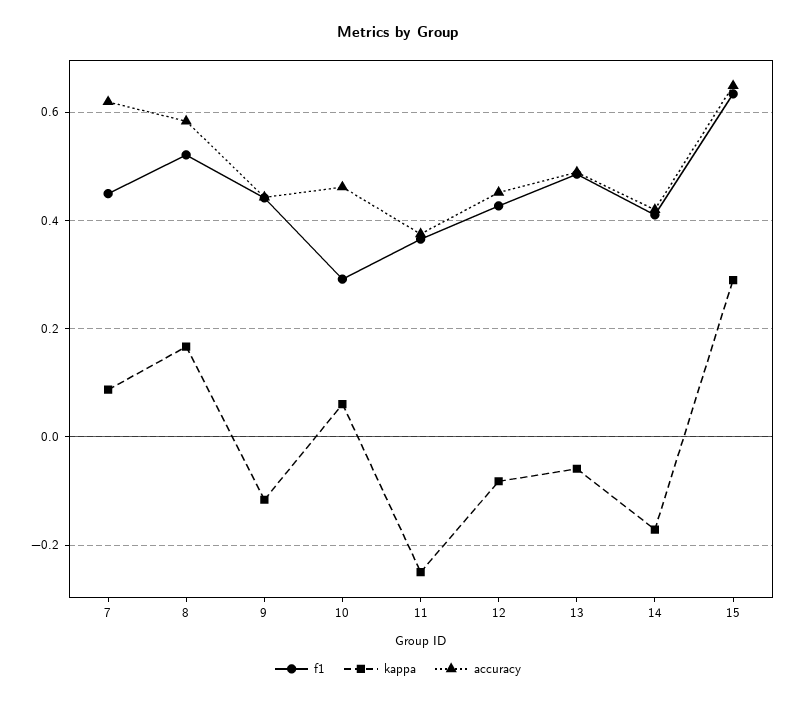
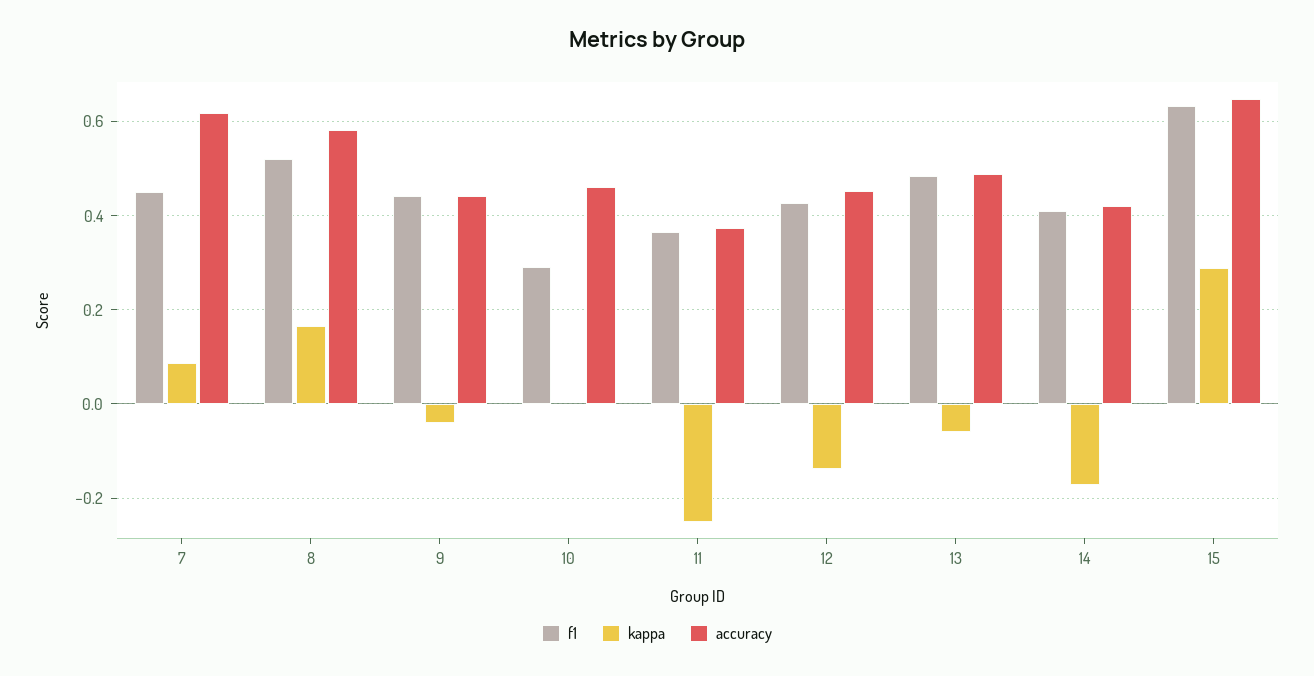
  {
    "f1": {
      "7": 0.44,
      "8": 0.52,
      "9": 0.44,
      "10": 0.3,
      "11": 0.36,
      "12": 0.42,
      "13": 0.48,
      "14": 0.42,
      "15": 0.64
    },
    "kappa": {
      "7": 0.08,
      "8": 0.16,
-     "9": -0.12,
+     "9": -0.04,
-     "10": 0.06,
+     "10": 0,
      "11": -0.26,
-     "12": -0.08,
+     "12": -0.14,
      "13": -0.06,
      "14": -0.18,
      "15": 0.28
    },
    "accuracy": {
      "7": 0.62,
      "8": 0.58,
      "9": 0.44,
      "10": 0.46,
      "11": 0.38,
      "12": 0.46,
      "13": 0.48,
      "14": 0.42,
      "15": 0.64
    }
  }

